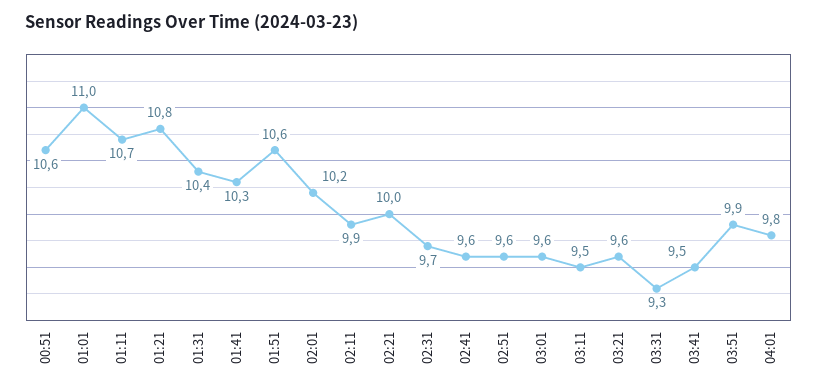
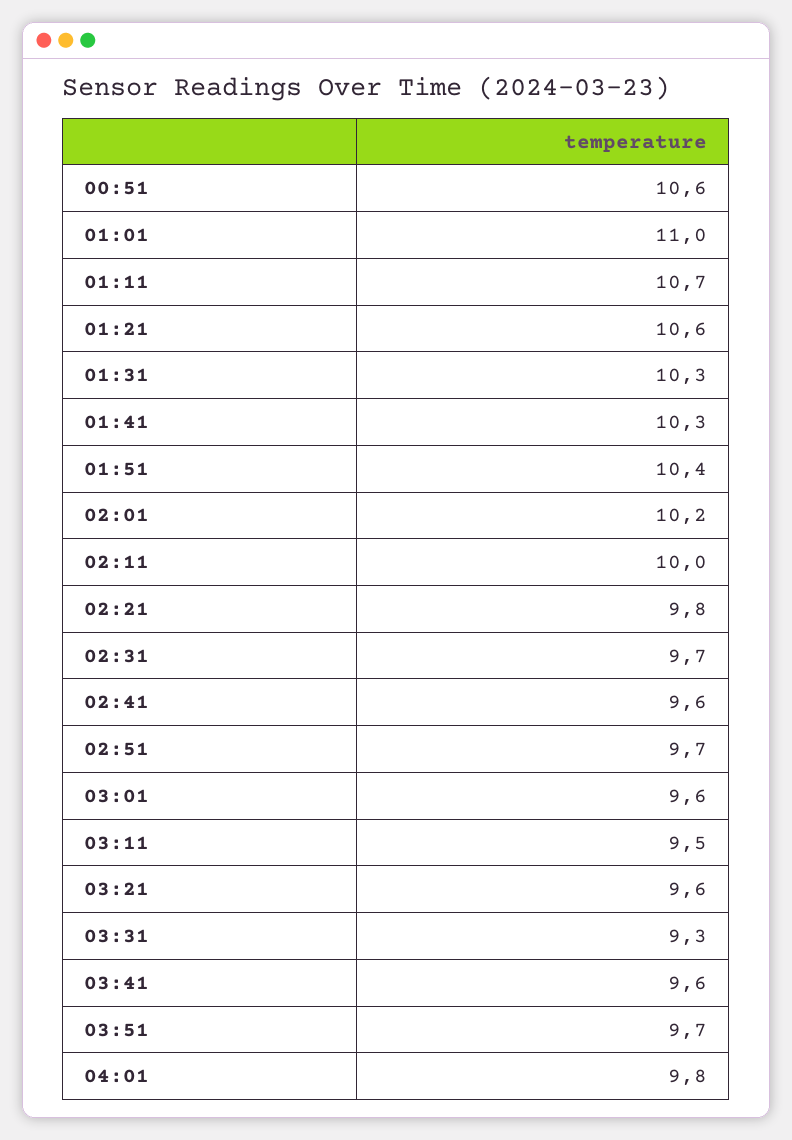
  {
    "00:51": 10.6,
    "01:01": 11,
    "01:11": 10.7,
-   "01:21": 10.8,
+   "01:21": 10.6,
-   "01:31": 10.4,
+   "01:31": 10.3,
    "01:41": 10.3,
-   "01:51": 10.6,
+   "01:51": 10.4,
    "02:01": 10.2,
-   "02:11": 9.9,
+   "02:11": 10,
-   "02:21": 10,
+   "02:21": 9.8,
    "02:31": 9.7,
    "02:41": 9.6,
-   "02:51": 9.6,
+   "02:51": 9.7,
    "03:01": 9.6,
    "03:11": 9.5,
    "03:21": 9.6,
    "03:31": 9.3,
-   "03:41": 9.5,
+   "03:41": 9.6,
-   "03:51": 9.9,
+   "03:51": 9.7,
    "04:01": 9.8
  }

